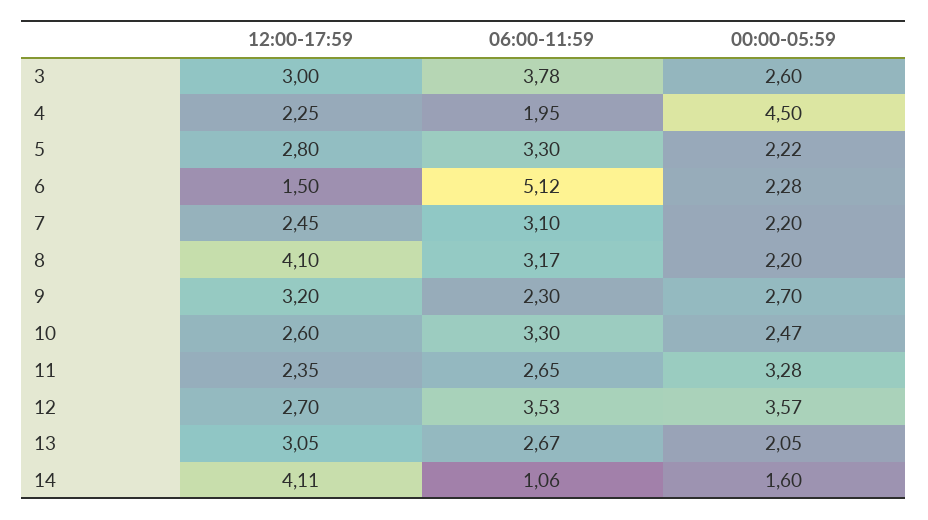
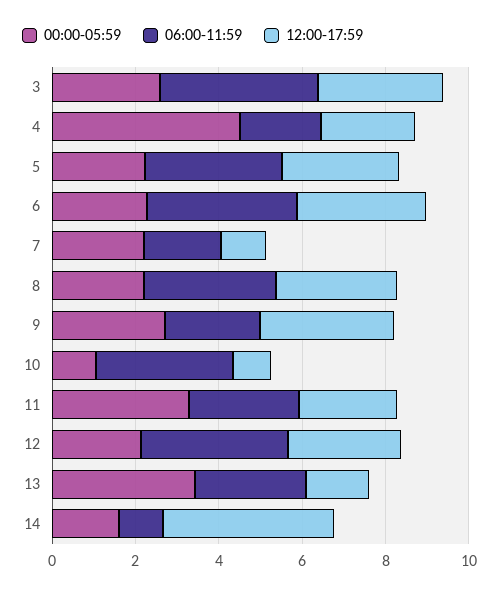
  {
    "12:00-17:59": {
      "3": 3,
      "4": 2.25,
      "5": 2.8,
-     "6": 1.5,
+     "6": 3,
-     "7": 2.45,
+     "7": 1,
-     "8": 4.1,
+     "8": 3,
      "9": 3.2,
-     "10": 2.6,
+     "10": 1,
      "11": 2.35,
      "12": 2.7,
-     "13": 3.05,
+     "13": 1.5,
      "14": 4.11
    },
    "06:00-11:59": {
      "3": 3.78,
      "4": 1.95,
      "5": 3.3,
-     "6": 5.12,
+     "6": 3.5,
-     "7": 3.1,
+     "7": 2,
      "8": 3.17,
      "9": 2.3,
      "10": 3.3,
      "11": 2.65,
      "12": 3.53,
      "13": 2.67,
      "14": 1.06
    },
    "00:00-05:59": {
      "3": 2.6,
      "4": 4.5,
      "5": 2.22,
      "6": 2.28,
      "7": 2.2,
      "8": 2.2,
      "9": 2.7,
-     "10": 2.47,
+     "10": 1,
      "11": 3.28,
-     "12": 3.57,
+     "12": 2,
-     "13": 2.05,
+     "13": 3.5,
      "14": 1.6
    }
  }

